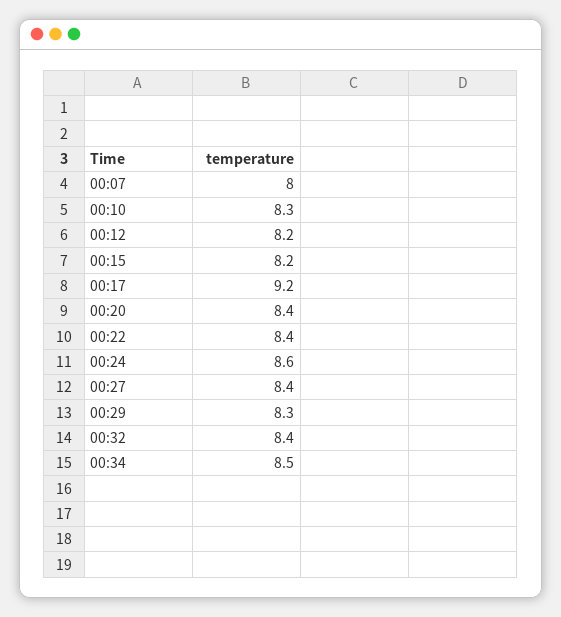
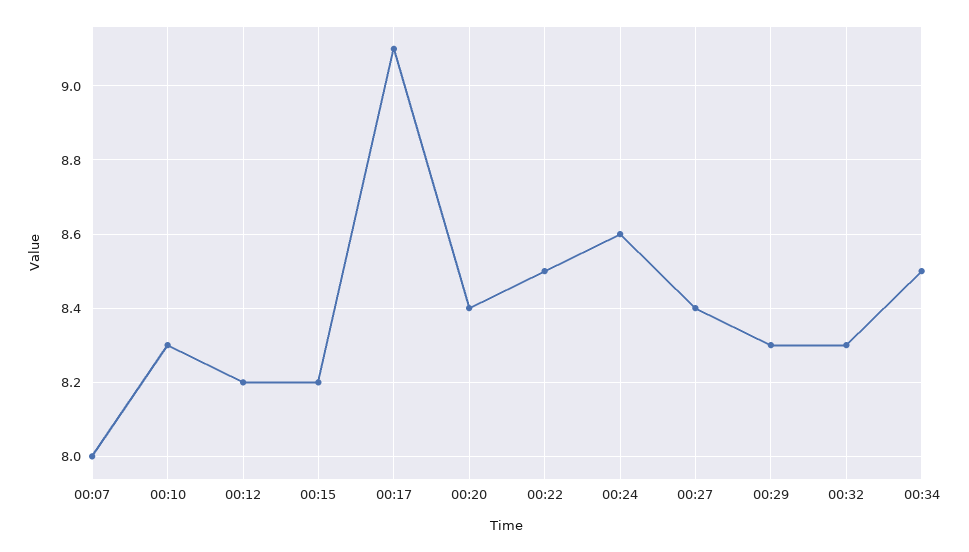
  {
    "00:07": 8,
    "00:10": 8.3,
    "00:12": 8.2,
    "00:15": 8.2,
-   "00:17": 9.2,
+   "00:17": 9.1,
    "00:20": 8.4,
-   "00:22": 8.4,
+   "00:22": 8.5,
    "00:24": 8.6,
    "00:27": 8.4,
    "00:29": 8.3,
-   "00:32": 8.4,
+   "00:32": 8.3,
    "00:34": 8.5
  }

